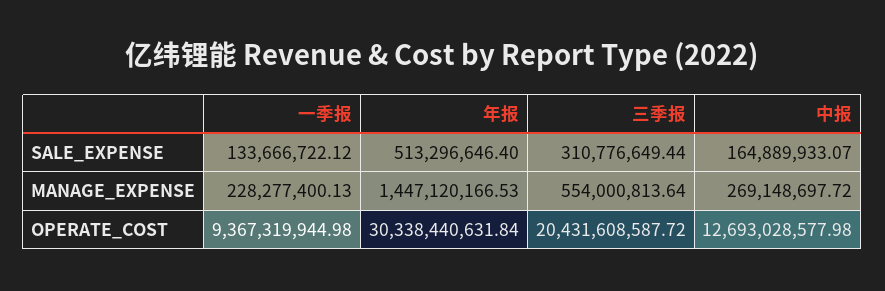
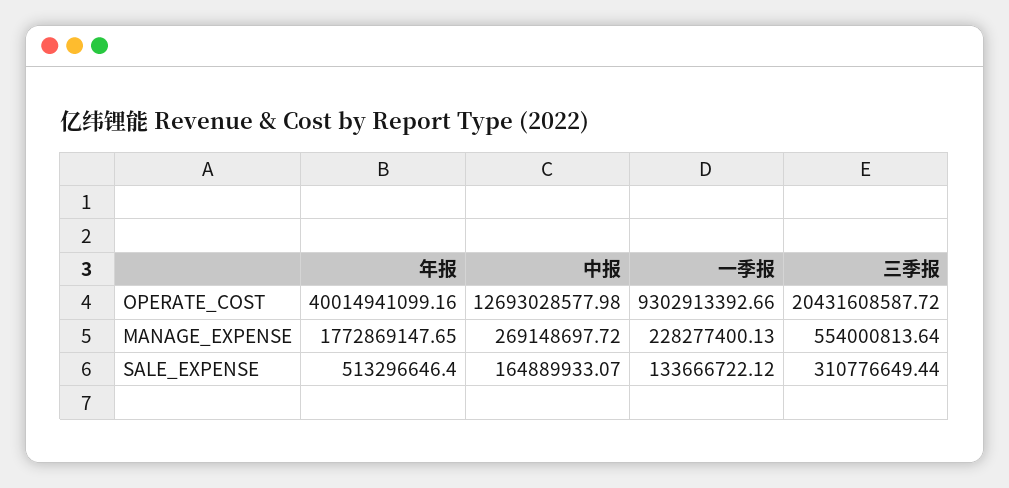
  {
    "一季报": {
      "SALE_EXPENSE": 133666722.12,
      "MANAGE_EXPENSE": 228277400.13,
-     "OPERATE_COST": 9367319944.98
+     "OPERATE_COST": 9302913392.66
    },
    "年报": {
      "SALE_EXPENSE": 513296646.4,
-     "MANAGE_EXPENSE": 1447120166.53,
+     "MANAGE_EXPENSE": 1772869147.65,
-     "OPERATE_COST": 30338440631.84
+     "OPERATE_COST": 40014941099.16
    },
    "三季报": {
      "SALE_EXPENSE": 310776649.44,
      "MANAGE_EXPENSE": 554000813.64,
      "OPERATE_COST": 20431608587.72
    },
    "中报": {
      "SALE_EXPENSE": 164889933.07,
      "MANAGE_EXPENSE": 269148697.72,
      "OPERATE_COST": 12693028577.98
    }
  }

